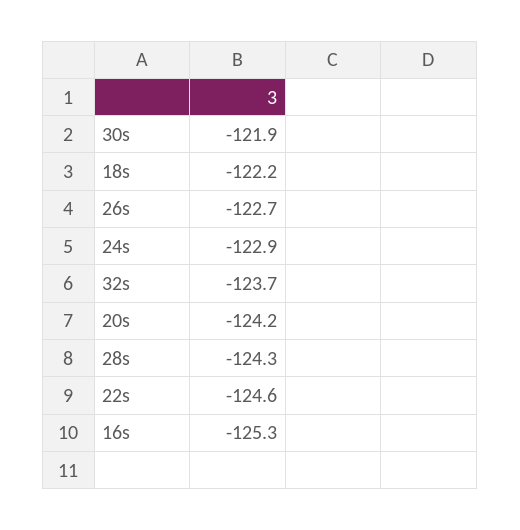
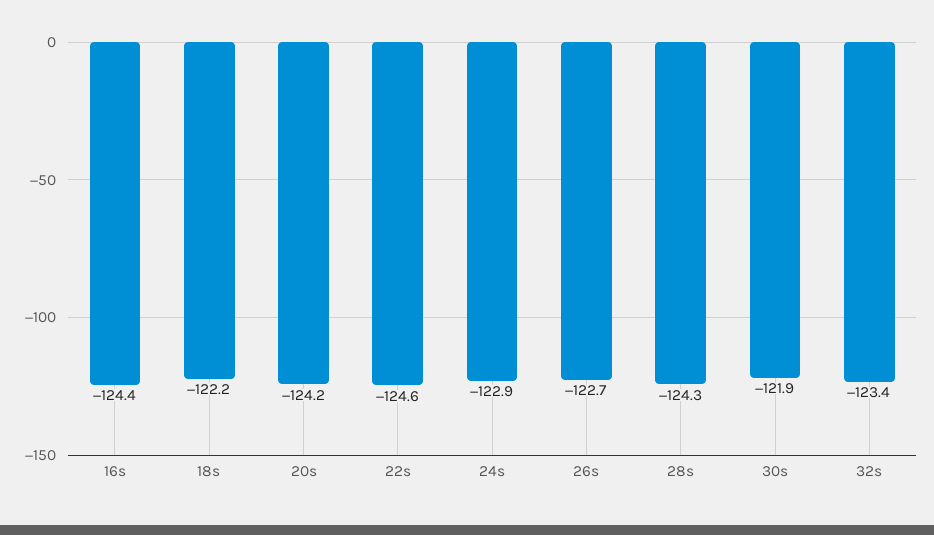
  {
    "30s": -121.9,
    "18s": -122.2,
    "26s": -122.7,
    "24s": -122.9,
-   "32s": -123.7,
+   "32s": -123.4,
    "20s": -124.2,
    "28s": -124.3,
    "22s": -124.6,
-   "16s": -125.3
+   "16s": -124.4
  }

